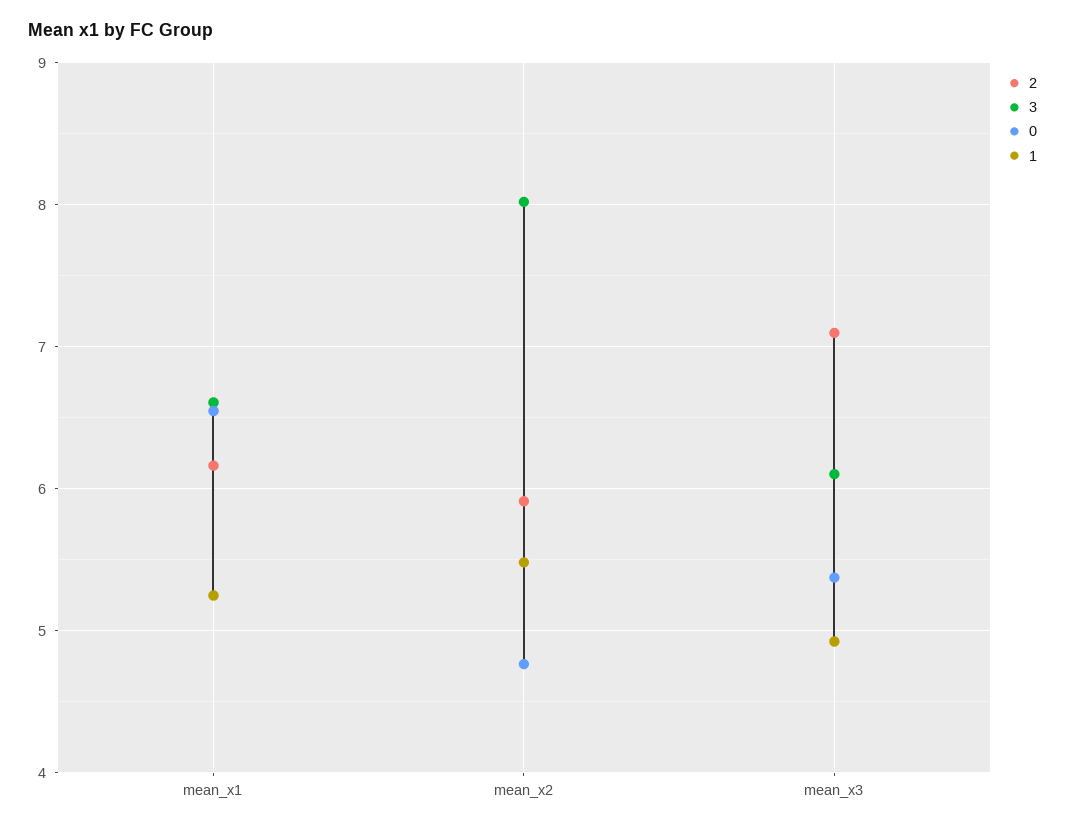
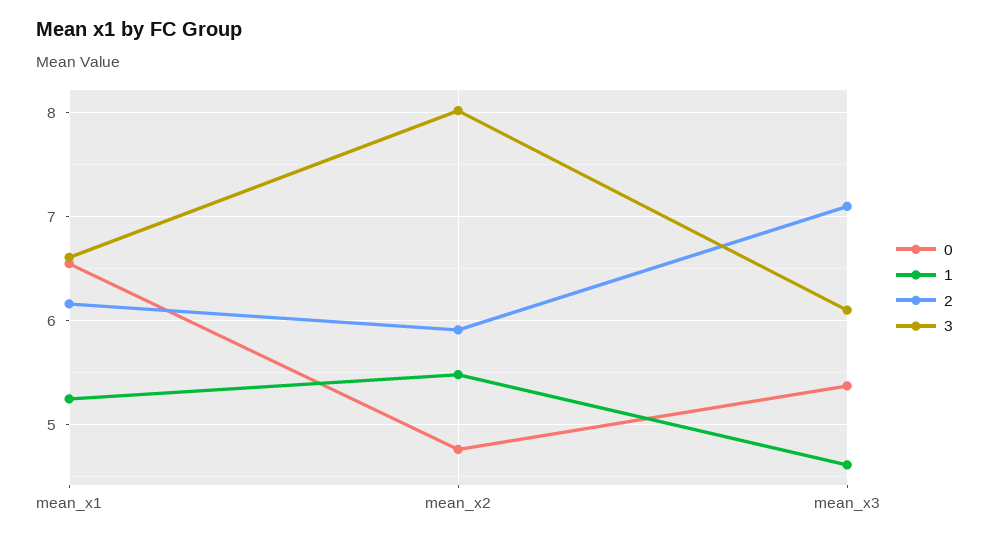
  {
    "2": {
      "mean_x1": 6.2,
      "mean_x2": 5.9,
      "mean_x3": 7.1
    },
    "3": {
      "mean_x1": 6.6,
      "mean_x2": 8,
      "mean_x3": 6.1
    },
    "0": {
      "mean_x1": 6.5,
      "mean_x2": 4.8,
      "mean_x3": 5.4
    },
    "1": {
      "mean_x1": 5.2,
      "mean_x2": 5.5,
-     "mean_x3": 4.9
+     "mean_x3": 4.6
    }
  }

